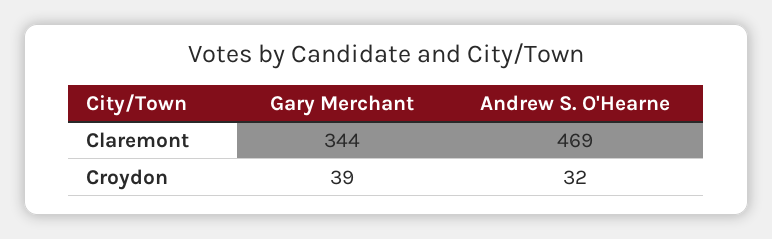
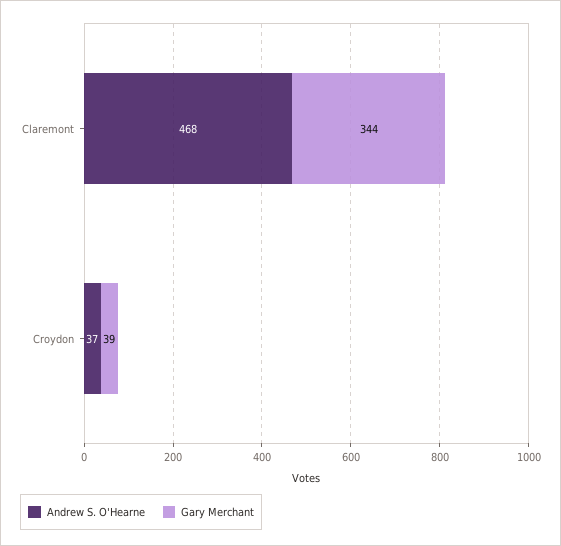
  {
    "Gary Merchant": {
      "Claremont": 344,
      "Croydon": 39
    },
    "Andrew S. O'Hearne": {
-     "Claremont": 469,
+     "Claremont": 468,
-     "Croydon": 32
+     "Croydon": 37
    }
  }

